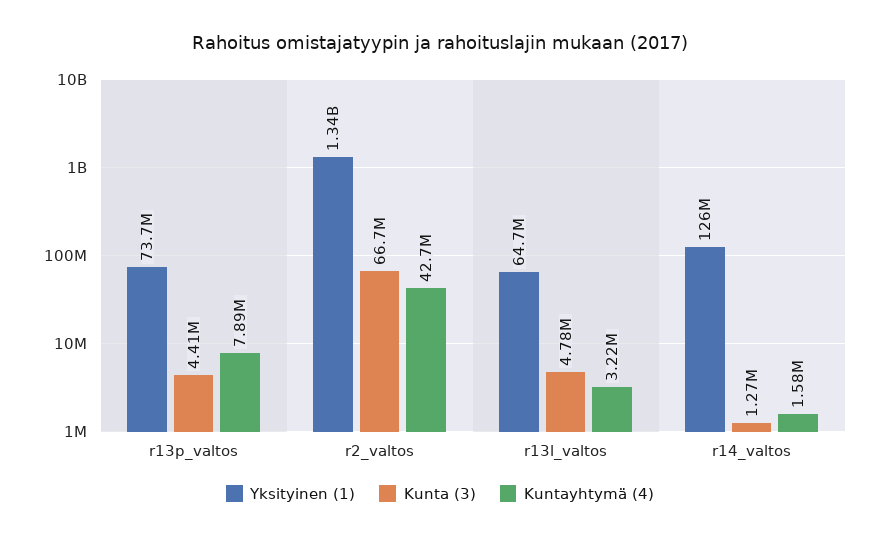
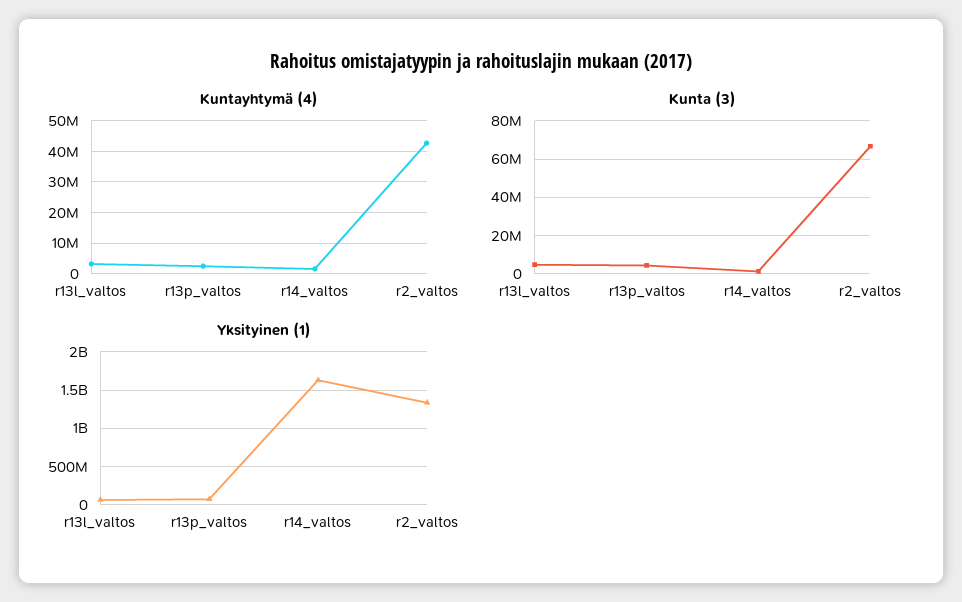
  {
    "Yksityinen (1)": {
      "r13p_valtos": 73700000,
      "r2_valtos": 1340000000,
      "r13l_valtos": 64700000,
-     "r14_valtos": 126000000
+     "r14_valtos": 1600000000
    },
    "Kunta (3)": {
      "r13p_valtos": 4410000,
      "r2_valtos": 66700000,
      "r13l_valtos": 4780000,
      "r14_valtos": 1270000
    },
    "Kuntayhtymä (4)": {
-     "r13p_valtos": 7890000,
+     "r13p_valtos": 2000000,
      "r2_valtos": 42700000,
      "r13l_valtos": 3220000,
      "r14_valtos": 1580000
    }
  }

